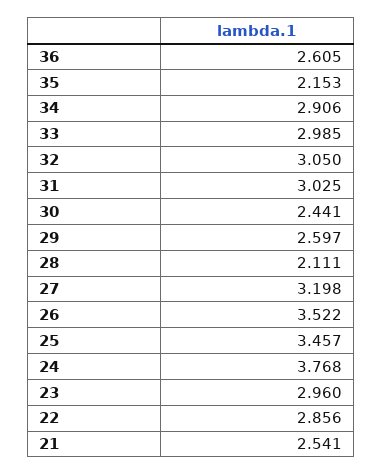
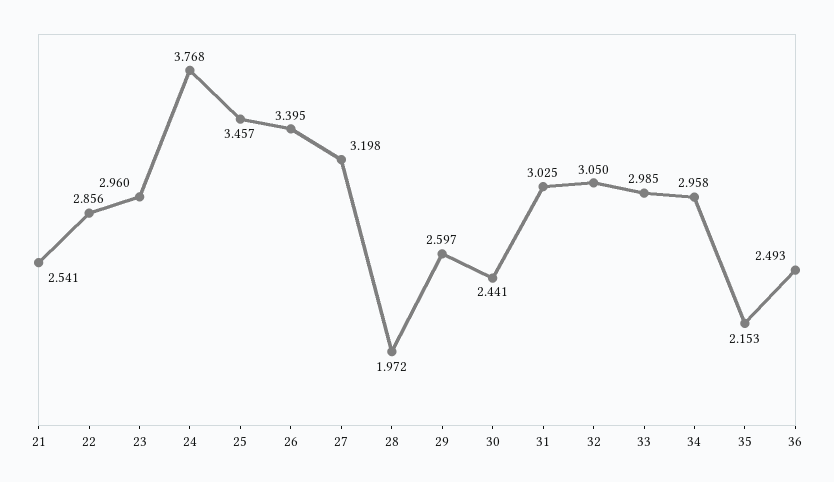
  {
-   "36": 2.605,
+   "36": 2.493,
    "35": 2.153,
-   "34": 2.906,
+   "34": 2.958,
    "33": 2.985,
    "32": 3.05,
    "31": 3.025,
    "30": 2.441,
    "29": 2.597,
-   "28": 2.111,
+   "28": 1.972,
    "27": 3.198,
-   "26": 3.522,
+   "26": 3.395,
    "25": 3.457,
    "24": 3.768,
    "23": 2.96,
    "22": 2.856,
    "21": 2.541
  }

